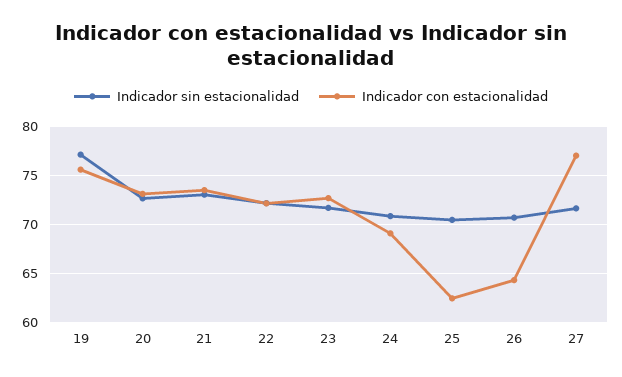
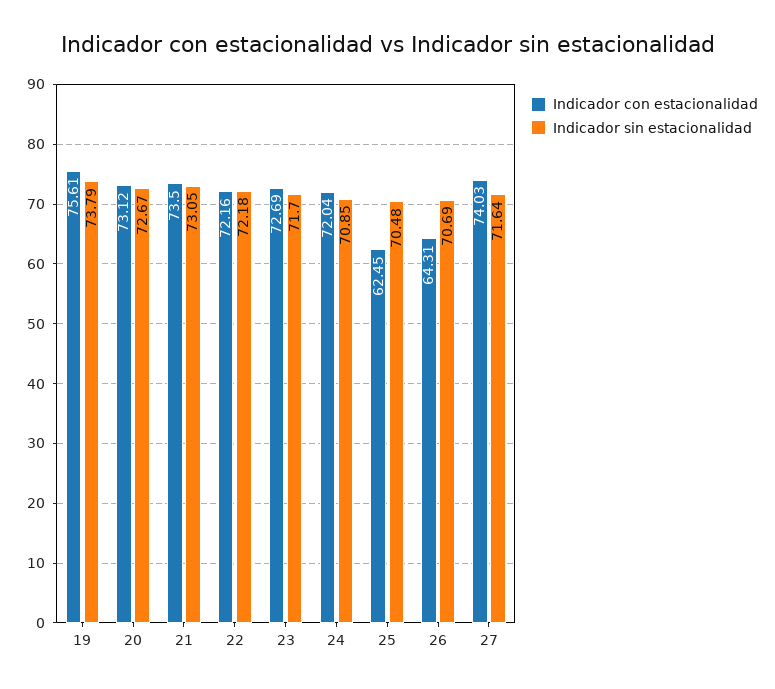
  {
    "Indicador sin estacionalidad": {
-     "19": 77,
+     "19": 73.79,
      "20": 72.67,
      "21": 73.05,
      "22": 72.18,
      "23": 71.7,
      "24": 70.85,
      "25": 70.48,
      "26": 70.69,
      "27": 71.64
    },
    "Indicador con estacionalidad": {
      "19": 75.61,
      "20": 73.12,
      "21": 73.5,
      "22": 72.16,
      "23": 72.69,
-     "24": 69,
+     "24": 72.04,
      "25": 62.45,
      "26": 64.31,
-     "27": 77
+     "27": 74.03
    }
  }

